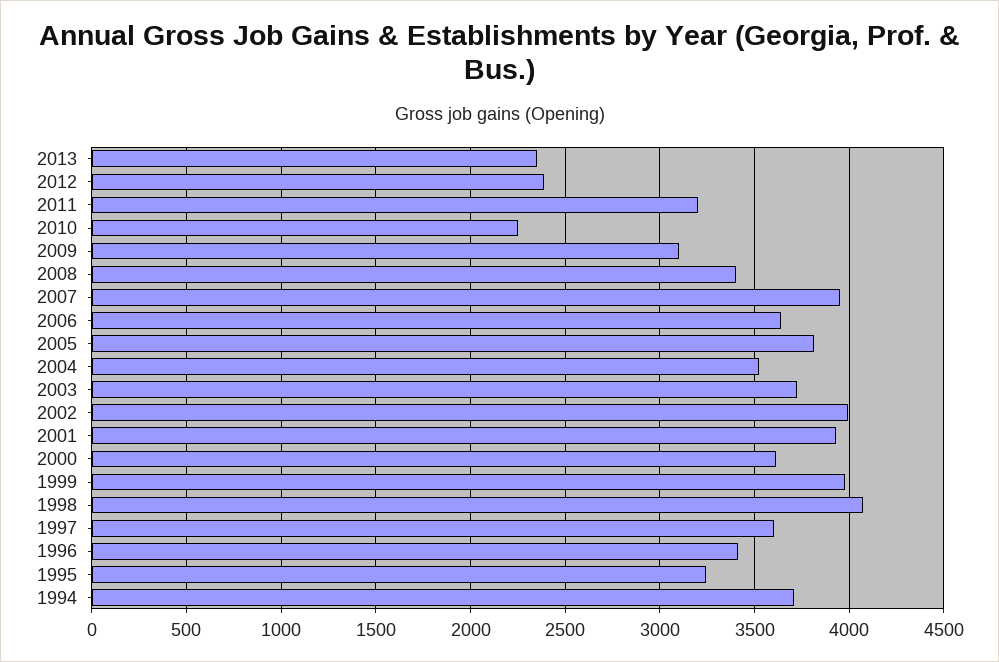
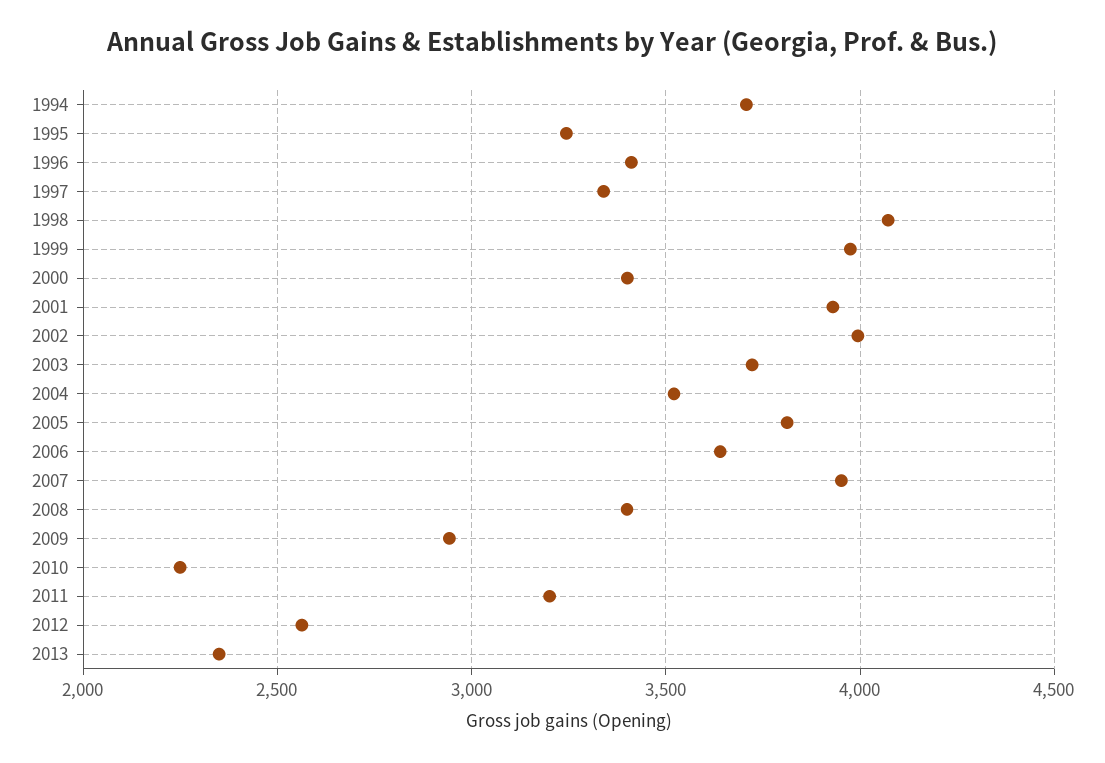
  {
    "2013": 2350,
-   "2012": 2400,
+   "2012": 2550,
    "2011": 3200,
    "2010": 2250,
-   "2009": 3100,
+   "2009": 2950,
    "2008": 3400,
    "2007": 3950,
    "2006": 3650,
    "2005": 3800,
    "2004": 3500,
    "2003": 3700,
    "2002": 4000,
    "2001": 3950,
-   "2000": 3600,
+   "2000": 3400,
    "1999": 4000,
    "1998": 4050,
-   "1997": 3600,
+   "1997": 3350,
    "1996": 3400,
    "1995": 3250,
    "1994": 3700
  }

